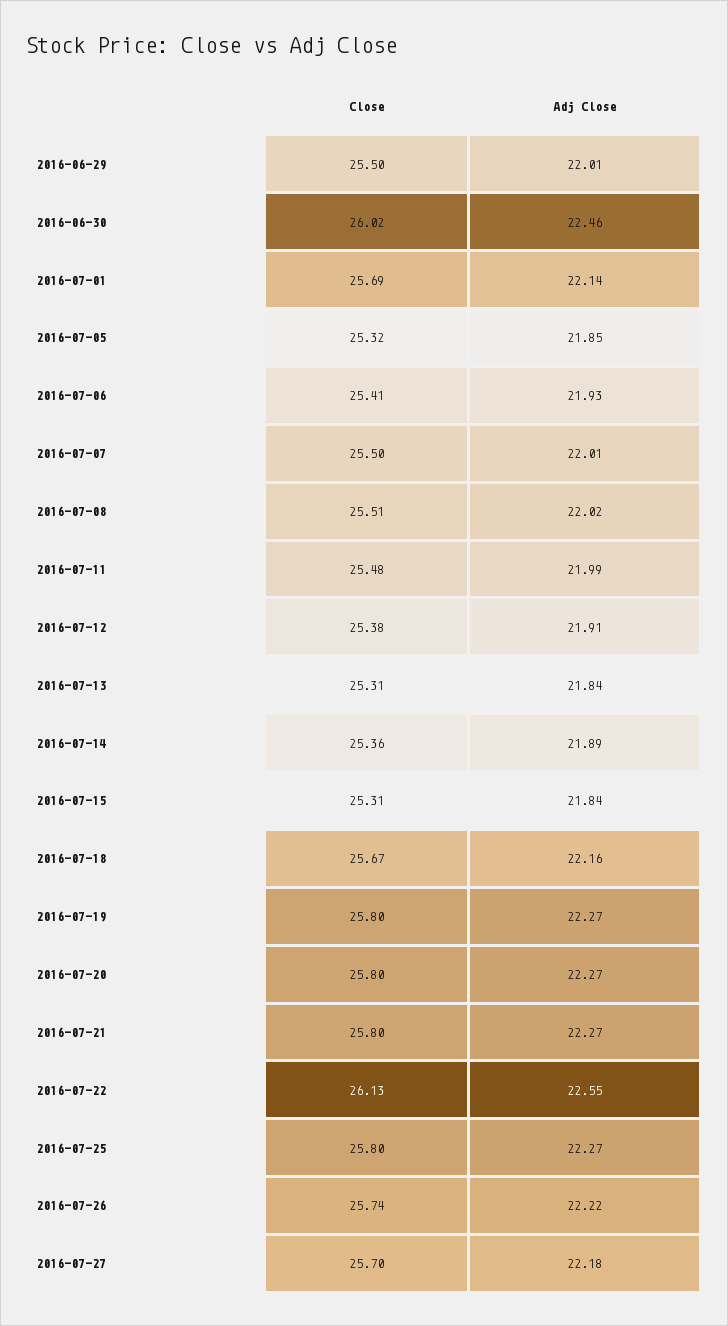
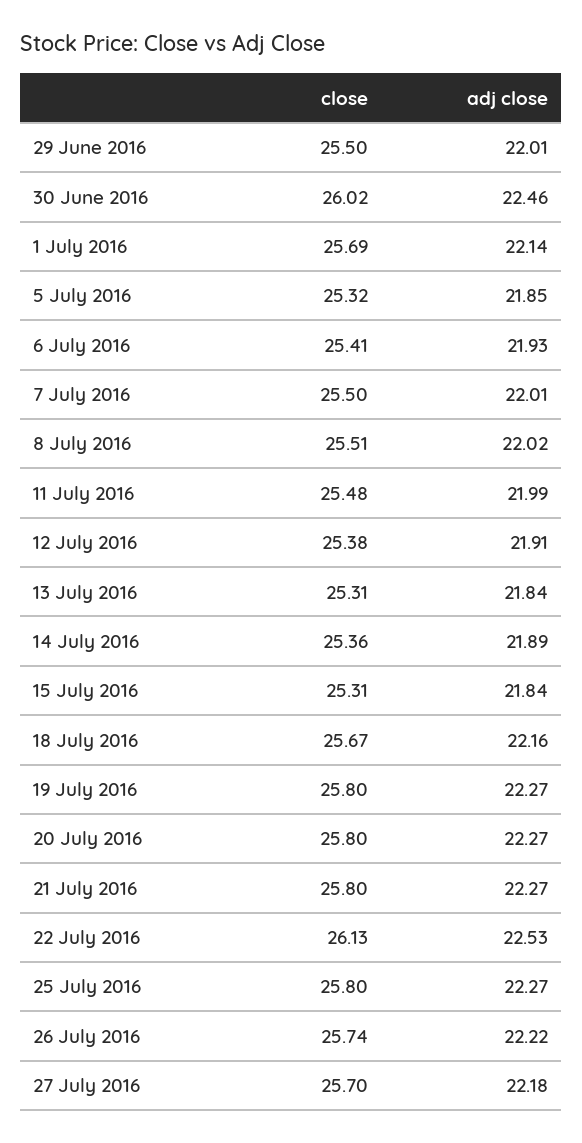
  {
    "Close": {
      "2016-06-29": 25.5,
      "2016-06-30": 26.02,
      "2016-07-01": 25.69,
      "2016-07-05": 25.32,
      "2016-07-06": 25.41,
      "2016-07-07": 25.5,
      "2016-07-08": 25.51,
      "2016-07-11": 25.48,
      "2016-07-12": 25.38,
      "2016-07-13": 25.31,
      "2016-07-14": 25.36,
      "2016-07-15": 25.31,
      "2016-07-18": 25.67,
      "2016-07-19": 25.8,
      "2016-07-20": 25.8,
      "2016-07-21": 25.8,
      "2016-07-22": 26.13,
      "2016-07-25": 25.8,
      "2016-07-26": 25.74,
      "2016-07-27": 25.7
    },
    "Adj Close": {
      "2016-06-29": 22.01,
      "2016-06-30": 22.46,
      "2016-07-01": 22.14,
      "2016-07-05": 21.85,
      "2016-07-06": 21.93,
      "2016-07-07": 22.01,
      "2016-07-08": 22.02,
      "2016-07-11": 21.99,
      "2016-07-12": 21.91,
      "2016-07-13": 21.84,
      "2016-07-14": 21.89,
      "2016-07-15": 21.84,
      "2016-07-18": 22.16,
      "2016-07-19": 22.27,
      "2016-07-20": 22.27,
      "2016-07-21": 22.27,
-     "2016-07-22": 22.55,
+     "2016-07-22": 22.53,
      "2016-07-25": 22.27,
      "2016-07-26": 22.22,
      "2016-07-27": 22.18
    }
  }

